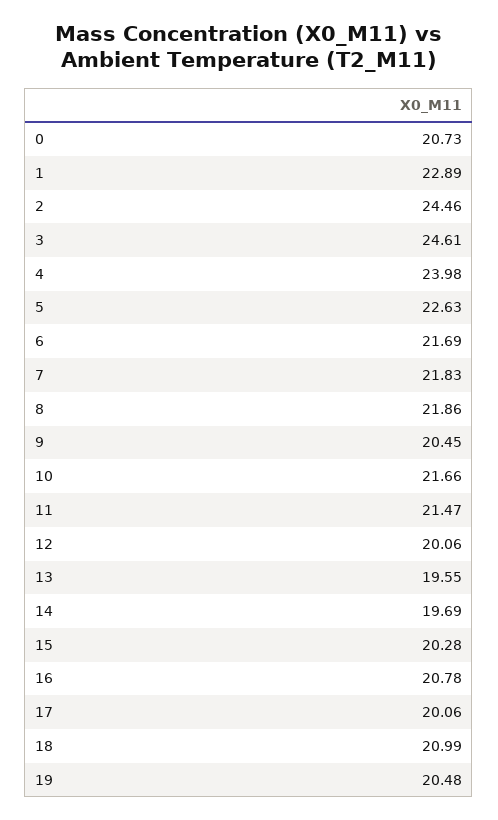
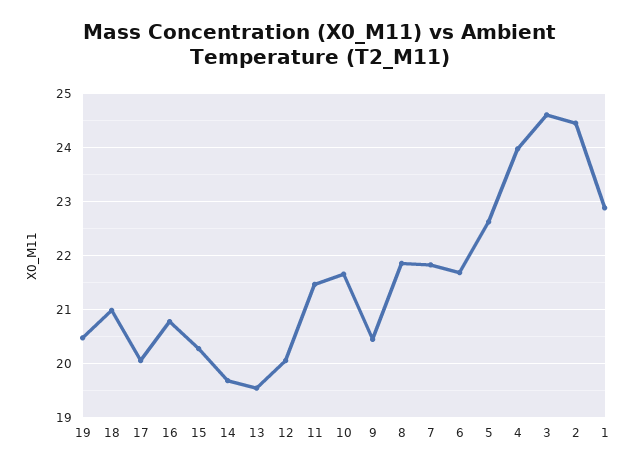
  {
-   "0": 20.73,
    "1": 22.89,
    "2": 24.46,
    "3": 24.61,
    "4": 23.98,
    "5": 22.63,
    "6": 21.69,
    "7": 21.83,
    "8": 21.86,
    "9": 20.45,
    "10": 21.66,
    "11": 21.47,
    "12": 20.06,
    "13": 19.55,
    "14": 19.69,
    "15": 20.28,
    "16": 20.78,
    "17": 20.06,
    "18": 20.99,
    "19": 20.48
  }

